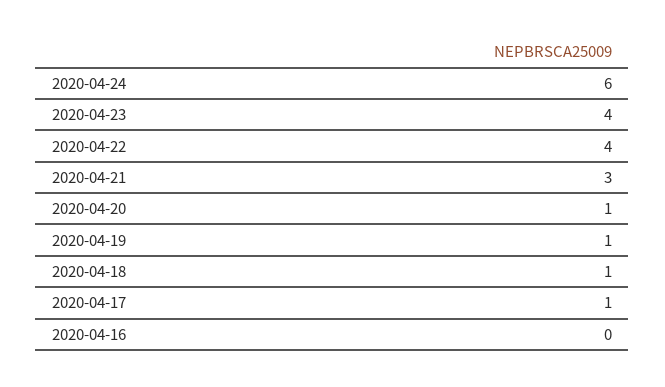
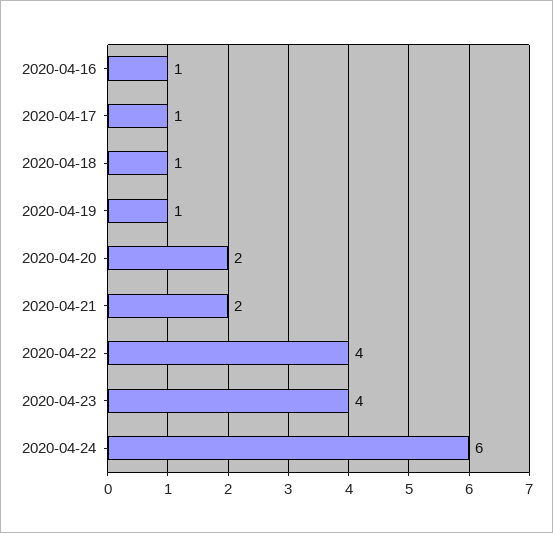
  {
    "2020-04-24": 6,
    "2020-04-23": 4,
    "2020-04-22": 4,
-   "2020-04-21": 3,
+   "2020-04-21": 2,
-   "2020-04-20": 1,
+   "2020-04-20": 2,
    "2020-04-19": 1,
    "2020-04-18": 1,
    "2020-04-17": 1,
-   "2020-04-16": 0
+   "2020-04-16": 1
  }

